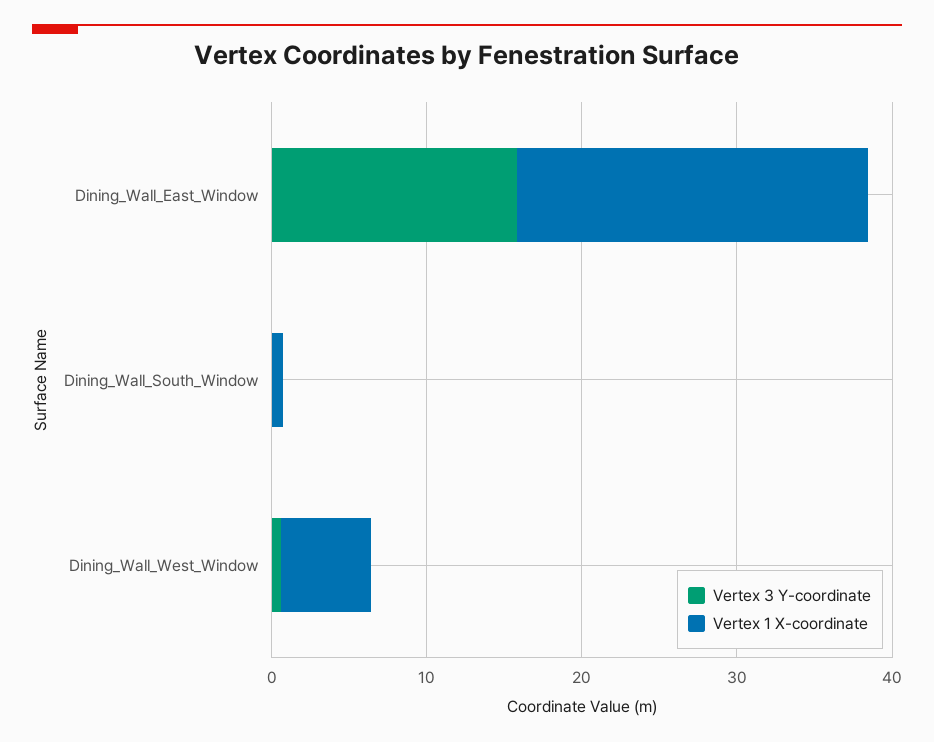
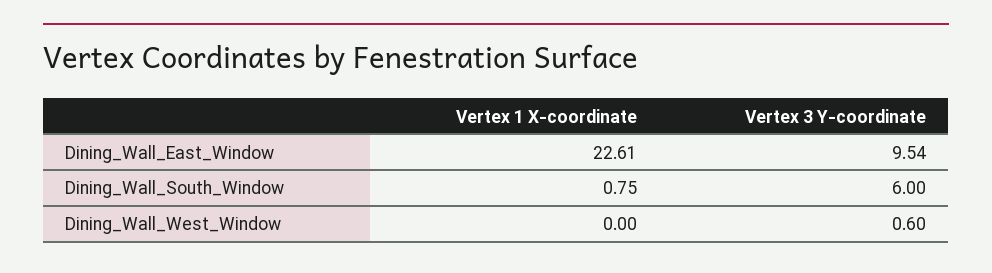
  {
    "Vertex 3 Y-coordinate": {
-     "Dining_Wall_East_Window": 16,
+     "Dining_Wall_East_Window": 9.54,
-     "Dining_Wall_South_Window": 0,
+     "Dining_Wall_South_Window": 6,
      "Dining_Wall_West_Window": 0.6
    },
    "Vertex 1 X-coordinate": {
      "Dining_Wall_East_Window": 22.61,
      "Dining_Wall_South_Window": 0.75,
-     "Dining_Wall_West_Window": 6
+     "Dining_Wall_West_Window": 0
    }
  }

